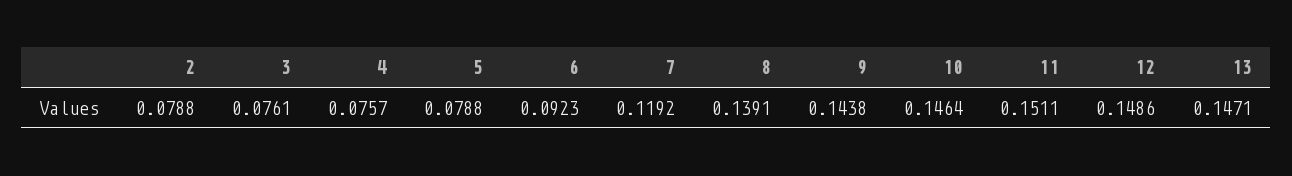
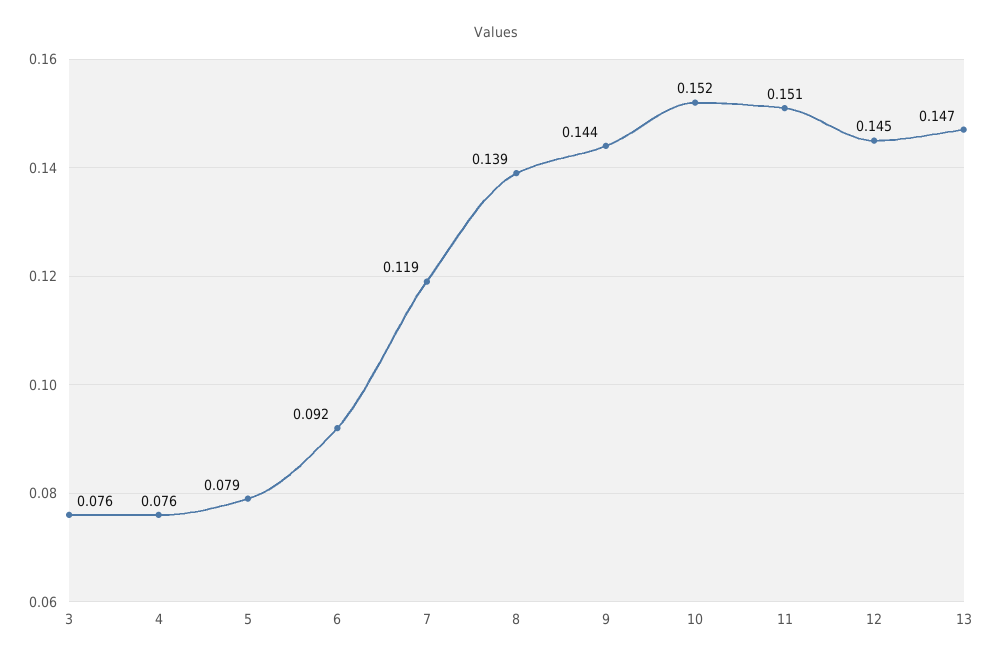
  {
-   "2": 0.0788,
    "3": 0.0761,
    "4": 0.0757,
    "5": 0.0788,
    "6": 0.0923,
    "7": 0.1192,
    "8": 0.1391,
    "9": 0.1438,
-   "10": 0.1464,
+   "10": 0.152,
    "11": 0.1511,
-   "12": 0.1486,
+   "12": 0.145,
    "13": 0.1471
  }

